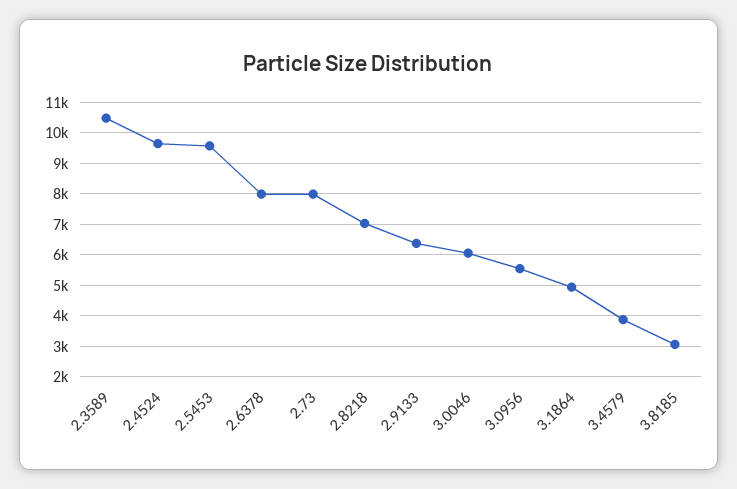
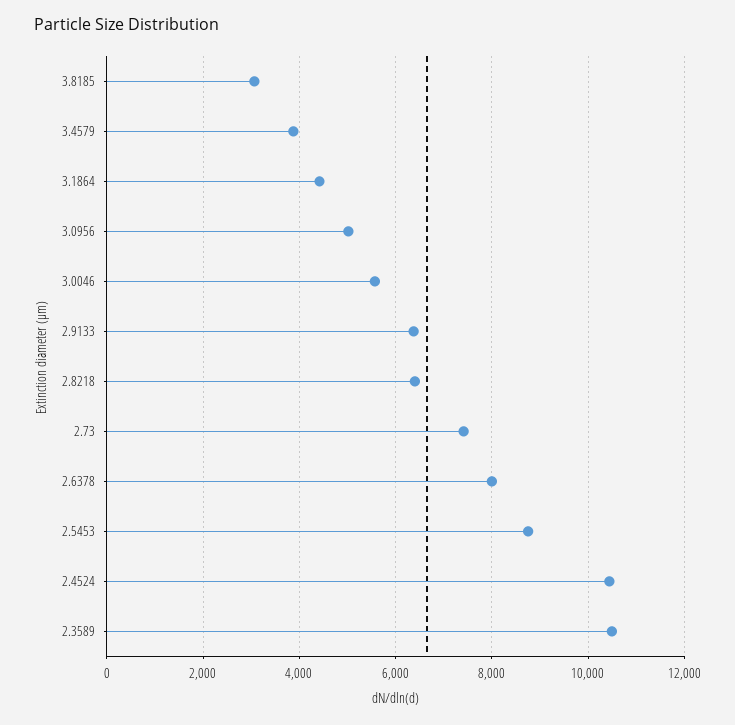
  {
    "2.3589": 10400,
-   "2.4524": 9600,
+   "2.4524": 10400,
-   "2.5453": 9600,
+   "2.5453": 8800,
    "2.6378": 8000,
-   "2.73": 8000,
+   "2.73": 7400,
-   "2.8218": 7000,
+   "2.8218": 6400,
    "2.9133": 6400,
-   "3.0046": 6000,
+   "3.0046": 5600,
-   "3.0956": 5600,
+   "3.0956": 5000,
-   "3.1864": 5000,
+   "3.1864": 4400,
    "3.4579": 3800,
    "3.8185": 3000
  }

